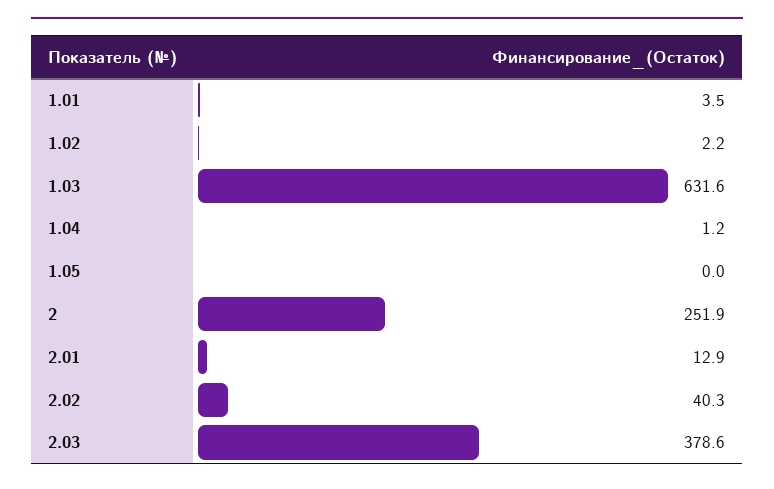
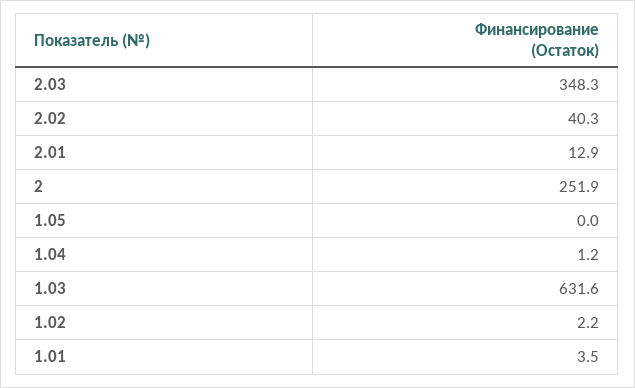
  {
    "1.01": 3.5,
    "1.02": 2.2,
    "1.03": 631.6,
    "1.04": 1.2,
    "1.05": 0,
    "2": 251.9,
    "2.01": 12.9,
    "2.02": 40.3,
-   "2.03": 378.6
+   "2.03": 348.3
  }

